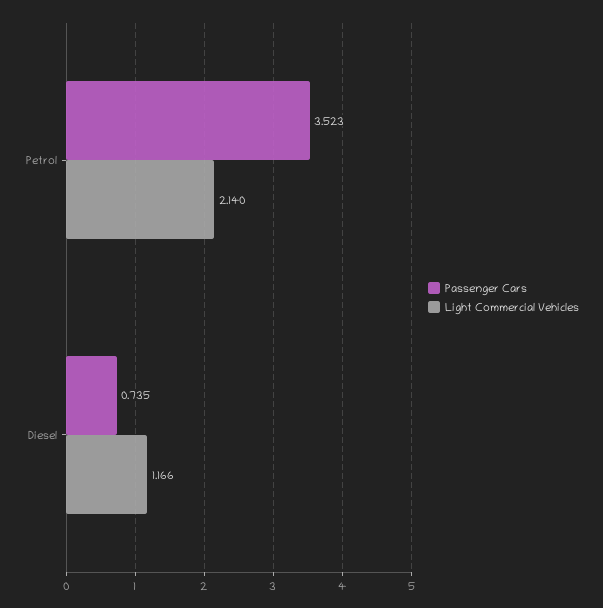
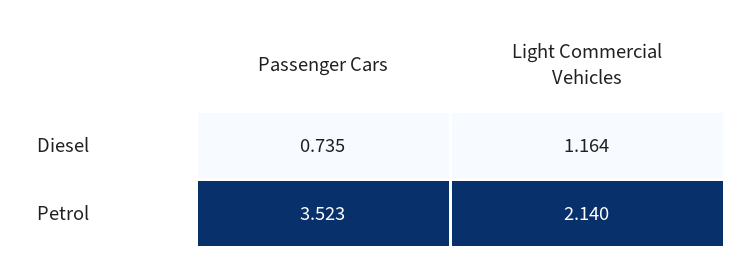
  {
    "Passenger Cars": {
      "Petrol": 3.523,
      "Diesel": 0.735
    },
    "Light Commercial Vehicles": {
      "Petrol": 2.14,
-     "Diesel": 1.166
+     "Diesel": 1.164
    }
  }

